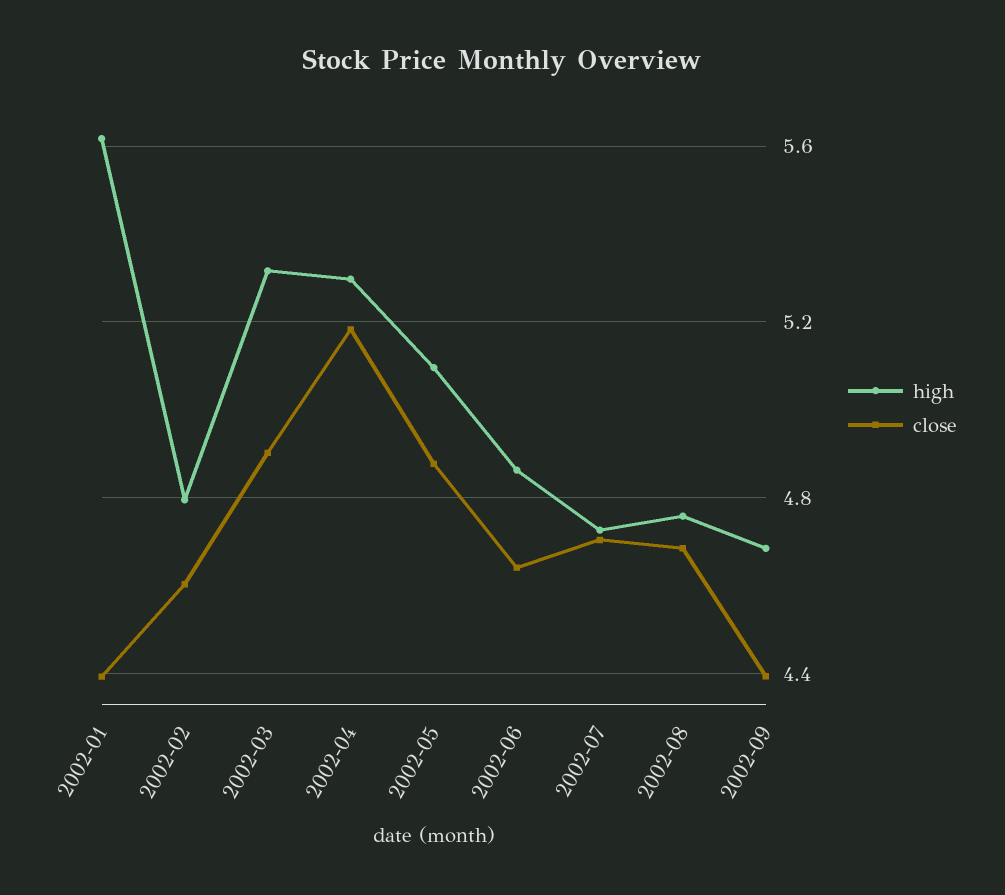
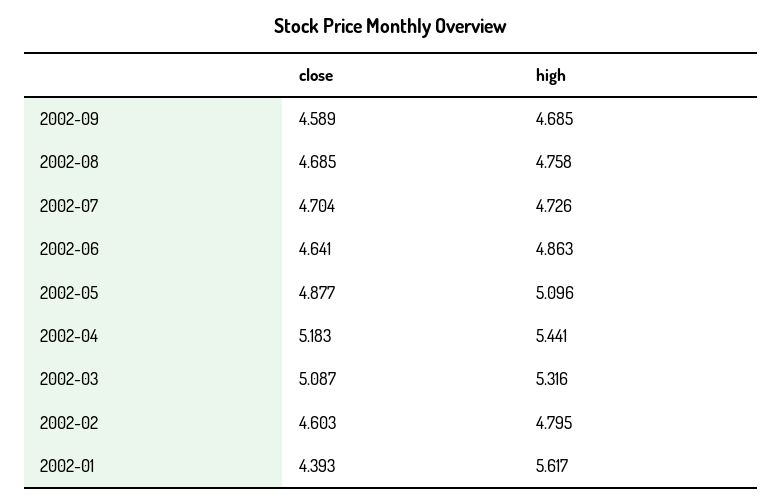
  {
    "high": {
      "2002-01": 5.617,
      "2002-02": 4.795,
      "2002-03": 5.316,
-     "2002-04": 5.3,
+     "2002-04": 5.441,
      "2002-05": 5.096,
      "2002-06": 4.863,
      "2002-07": 4.726,
      "2002-08": 4.758,
      "2002-09": 4.685
    },
    "close": {
      "2002-01": 4.393,
      "2002-02": 4.603,
-     "2002-03": 4.9,
+     "2002-03": 5.087,
      "2002-04": 5.183,
      "2002-05": 4.877,
      "2002-06": 4.641,
      "2002-07": 4.704,
      "2002-08": 4.685,
-     "2002-09": 4.4
+     "2002-09": 4.589
    }
  }

